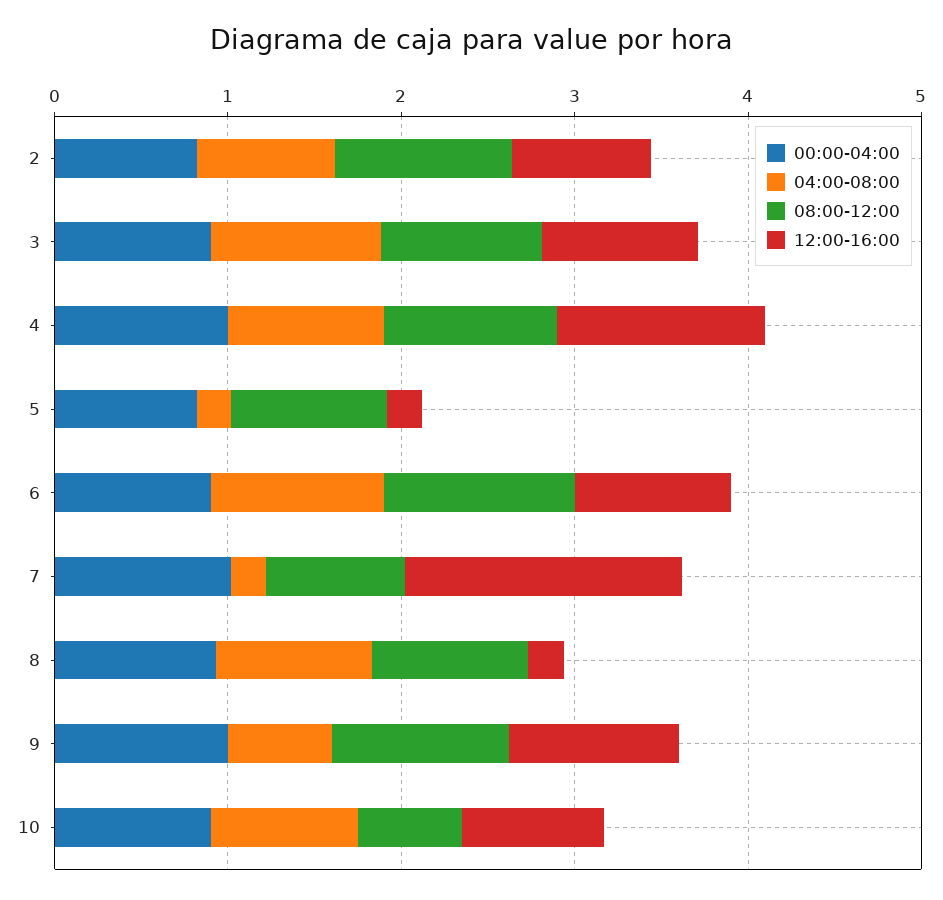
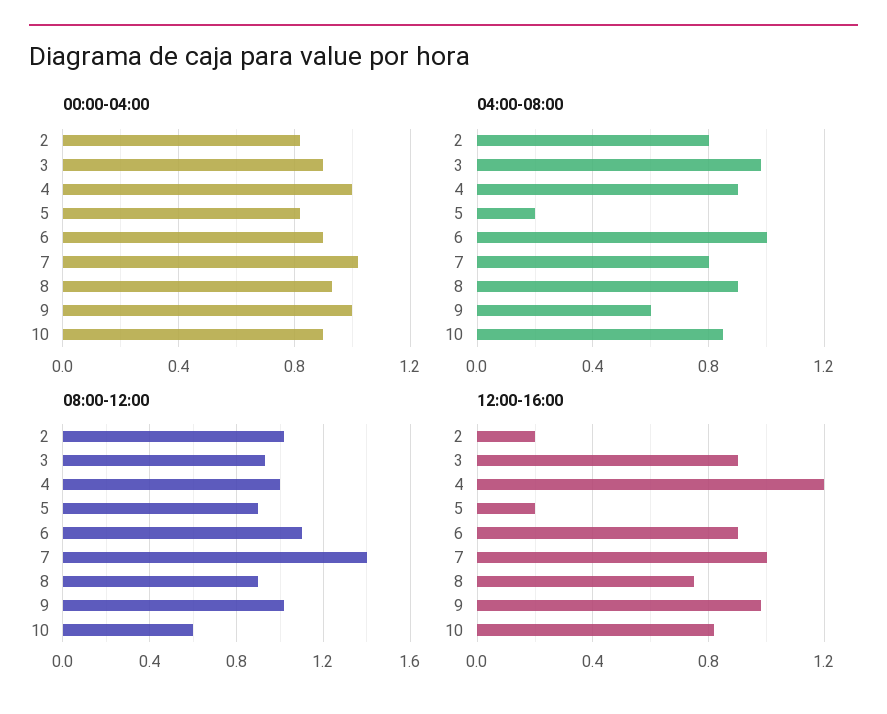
  {
    "00:00-04:00": {
      "2": 0.8,
      "3": 0.9,
      "4": 1,
      "5": 0.8,
      "6": 0.9,
      "7": 1,
      "8": 0.95,
      "9": 1,
      "10": 0.9
    },
    "04:00-08:00": {
      "2": 0.8,
      "3": 1,
      "4": 0.9,
      "5": 0.2,
      "6": 1,
-     "7": 0.2,
+     "7": 0.8,
      "8": 0.9,
      "9": 0.6,
      "10": 0.85
    },
    "08:00-12:00": {
      "2": 1,
      "3": 0.95,
      "4": 1,
      "5": 0.9,
      "6": 1.1,
-     "7": 0.8,
+     "7": 1.4,
      "8": 0.9,
      "9": 1,
      "10": 0.6
    },
    "12:00-16:00": {
-     "2": 0.8,
+     "2": 0.2,
      "3": 0.9,
      "4": 1.2,
      "5": 0.2,
      "6": 0.9,
-     "7": 1.6,
+     "7": 1,
-     "8": 0.2,
+     "8": 0.75,
      "9": 1,
      "10": 0.8
    }
  }

